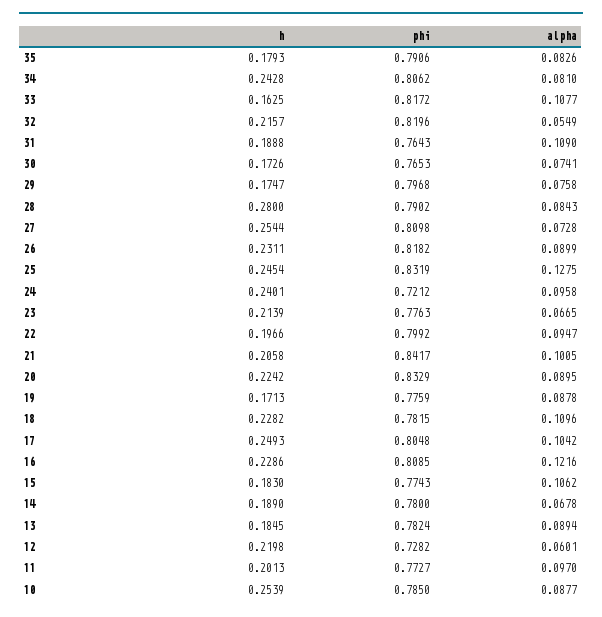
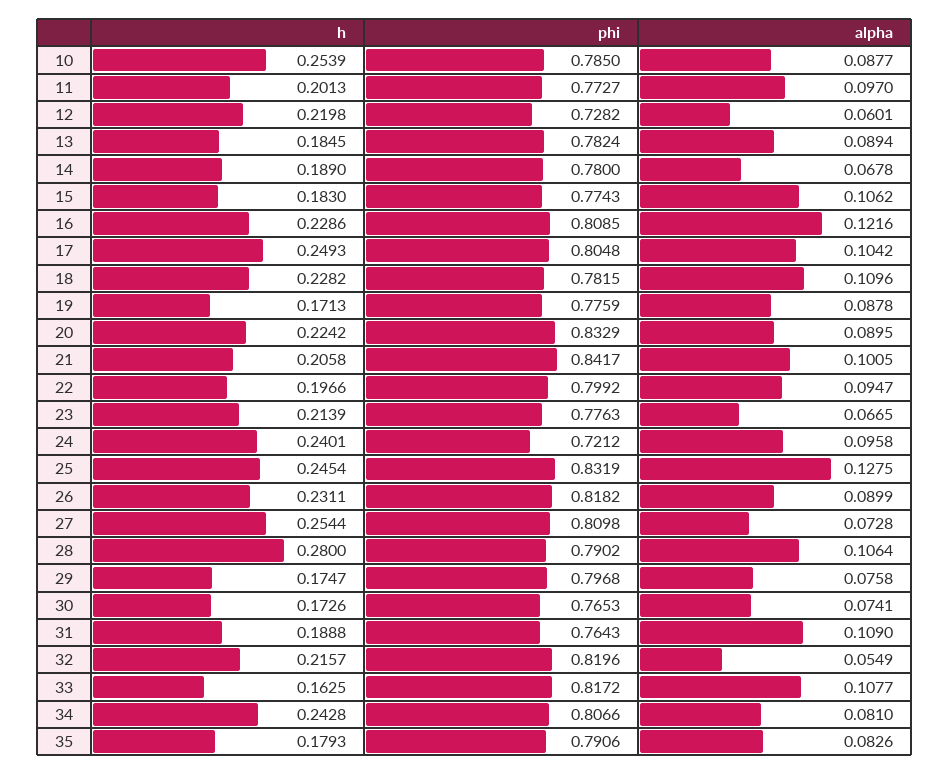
  {
    "h": {
      "35": 0.1793,
      "34": 0.2428,
      "33": 0.1625,
      "32": 0.2157,
      "31": 0.1888,
      "30": 0.1726,
      "29": 0.1747,
      "28": 0.28,
      "27": 0.2544,
      "26": 0.2311,
      "25": 0.2454,
      "24": 0.2401,
      "23": 0.2139,
      "22": 0.1966,
      "21": 0.2058,
      "20": 0.2242,
      "19": 0.1713,
      "18": 0.2282,
      "17": 0.2493,
      "16": 0.2286,
      "15": 0.183,
      "14": 0.189,
      "13": 0.1845,
      "12": 0.2198,
      "11": 0.2013,
      "10": 0.2539
    },
    "phi": {
      "35": 0.7906,
-     "34": 0.8062,
+     "34": 0.8066,
      "33": 0.8172,
      "32": 0.8196,
      "31": 0.7643,
      "30": 0.7653,
      "29": 0.7968,
      "28": 0.7902,
      "27": 0.8098,
      "26": 0.8182,
      "25": 0.8319,
      "24": 0.7212,
      "23": 0.7763,
      "22": 0.7992,
      "21": 0.8417,
      "20": 0.8329,
      "19": 0.7759,
      "18": 0.7815,
      "17": 0.8048,
      "16": 0.8085,
      "15": 0.7743,
      "14": 0.78,
      "13": 0.7824,
      "12": 0.7282,
      "11": 0.7727,
      "10": 0.785
    },
    "alpha": {
      "35": 0.0826,
      "34": 0.081,
      "33": 0.1077,
      "32": 0.0549,
      "31": 0.109,
      "30": 0.0741,
      "29": 0.0758,
-     "28": 0.0843,
+     "28": 0.1064,
      "27": 0.0728,
      "26": 0.0899,
      "25": 0.1275,
      "24": 0.0958,
      "23": 0.0665,
      "22": 0.0947,
      "21": 0.1005,
      "20": 0.0895,
      "19": 0.0878,
      "18": 0.1096,
      "17": 0.1042,
      "16": 0.1216,
      "15": 0.1062,
      "14": 0.0678,
      "13": 0.0894,
      "12": 0.0601,
      "11": 0.097,
      "10": 0.0877
    }
  }

